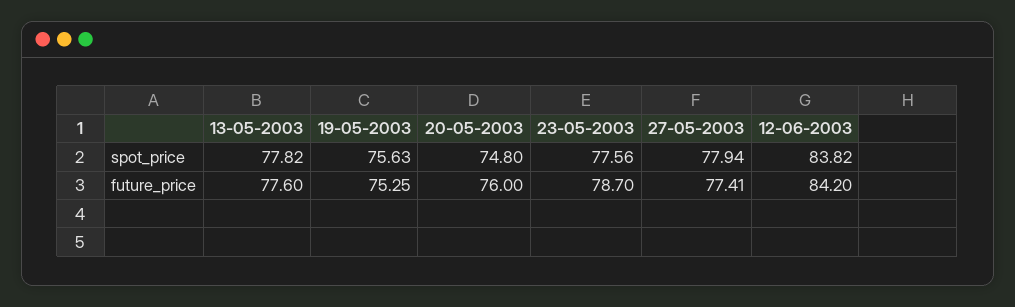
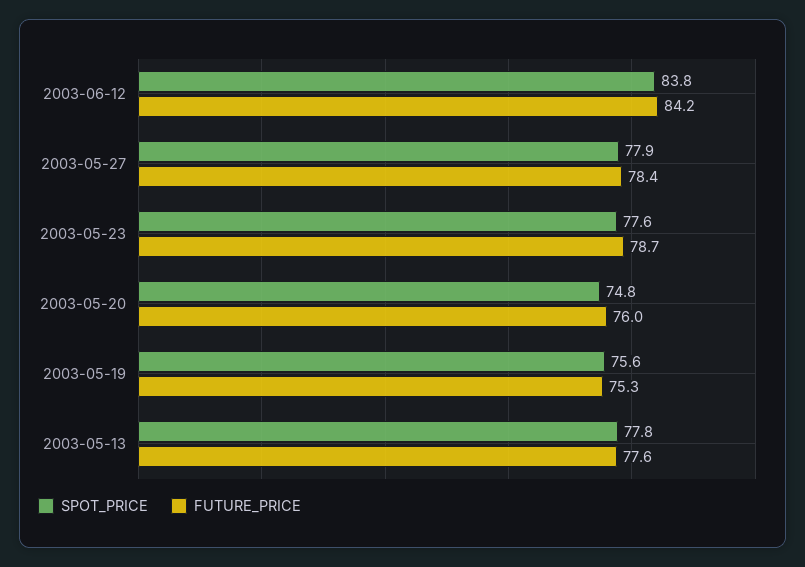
  {
    "spot_price": {
      "13-05-2003": 77.82,
      "19-05-2003": 75.63,
      "20-05-2003": 74.8,
      "23-05-2003": 77.56,
      "27-05-2003": 77.94,
      "12-06-2003": 83.82
    },
    "future_price": {
      "13-05-2003": 77.6,
      "19-05-2003": 75.25,
      "20-05-2003": 76,
      "23-05-2003": 78.7,
-     "27-05-2003": 77.41,
+     "27-05-2003": 78.4,
      "12-06-2003": 84.2
    }
  }

